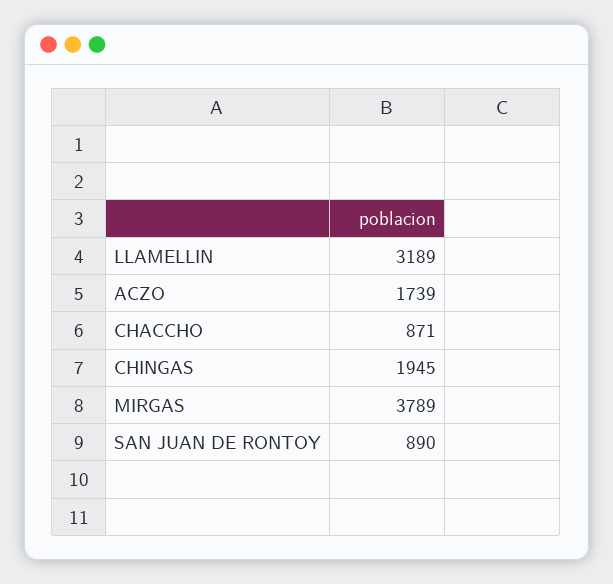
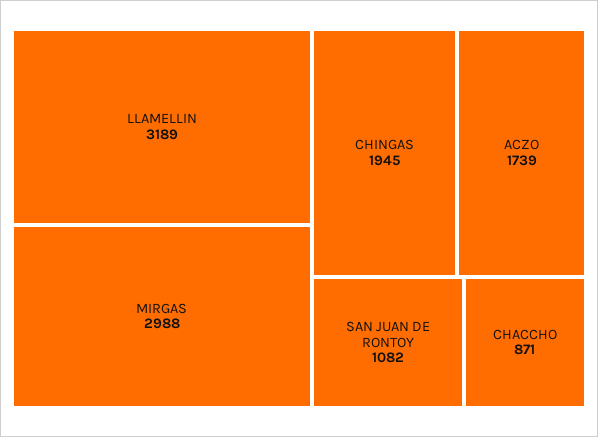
  {
    "LLAMELLIN": 3189,
    "ACZO": 1739,
    "CHACCHO": 871,
    "CHINGAS": 1945,
-   "MIRGAS": 3789,
+   "MIRGAS": 2988,
-   "SAN JUAN DE RONTOY": 890
+   "SAN JUAN DE RONTOY": 1082
  }

